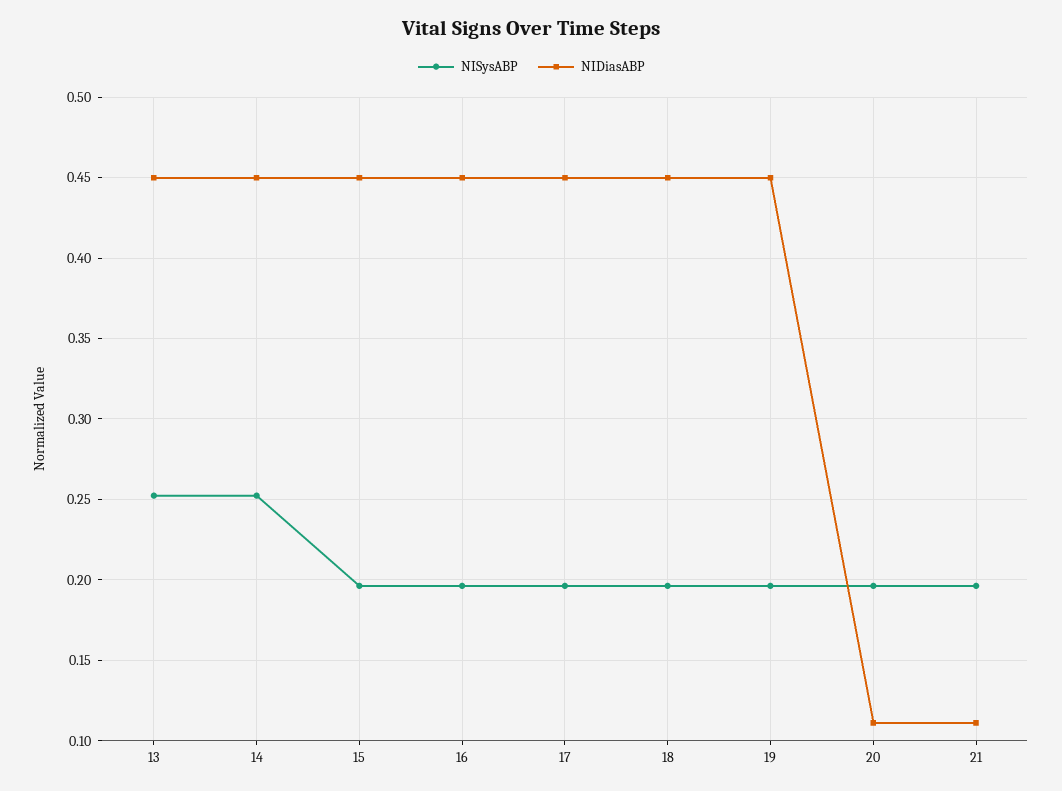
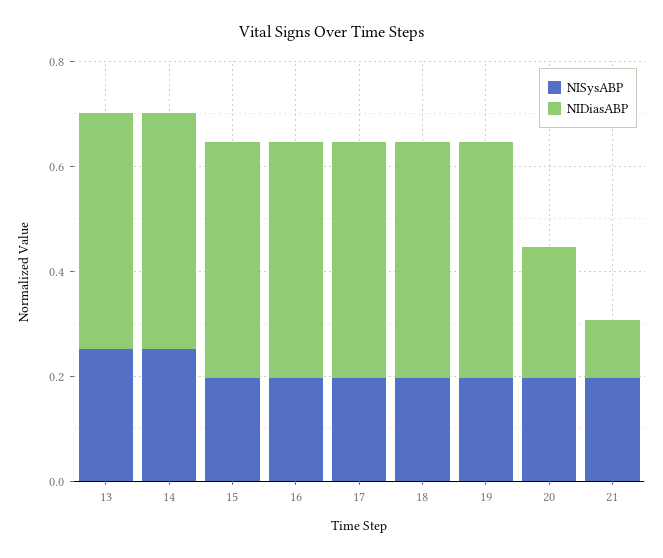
  {
    "NISysABP": {
      "13": 0.25,
      "14": 0.25,
      "15": 0.195,
      "16": 0.195,
      "17": 0.195,
      "18": 0.195,
      "19": 0.195,
      "20": 0.195,
      "21": 0.195
    },
    "NIDiasABP": {
      "13": 0.45,
      "14": 0.45,
      "15": 0.45,
      "16": 0.45,
      "17": 0.45,
      "18": 0.45,
      "19": 0.45,
-     "20": 0.11,
+     "20": 0.25,
      "21": 0.11
    }
  }

